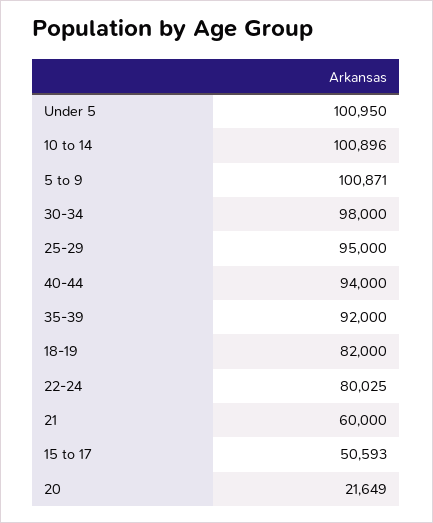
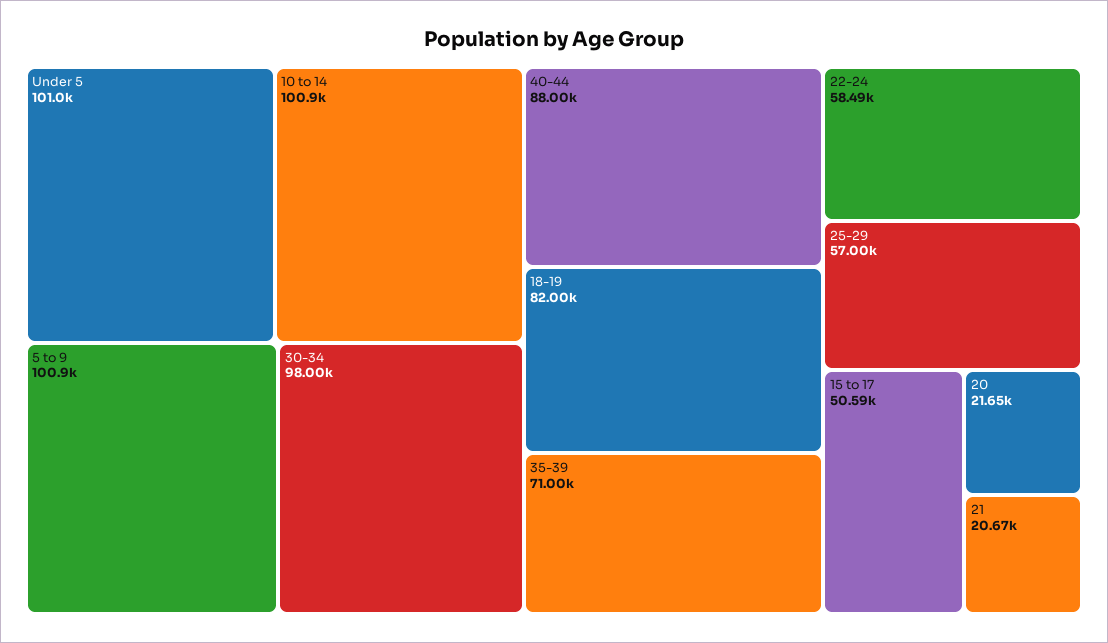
  {
    "Under 5": 100950,
    "10 to 14": 100896,
    "5 to 9": 100871,
    "30-34": 98000,
-   "25-29": 95000,
+   "25-29": 57000,
-   "40-44": 94000,
+   "40-44": 88000,
-   "35-39": 92000,
+   "35-39": 71000,
    "18-19": 82000,
-   "22-24": 80025,
+   "22-24": 58490,
-   "21": 60000,
+   "21": 20670,
    "15 to 17": 50593,
    "20": 21649
  }

